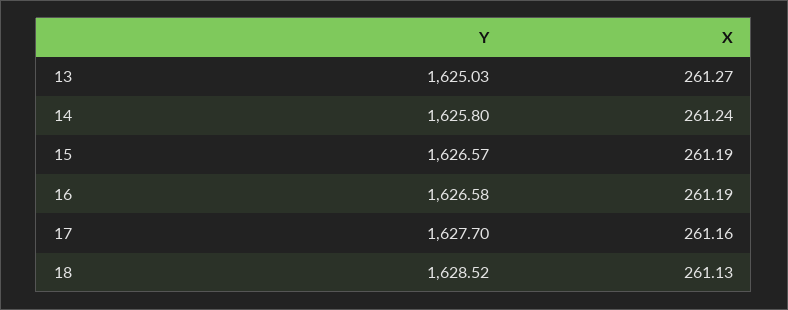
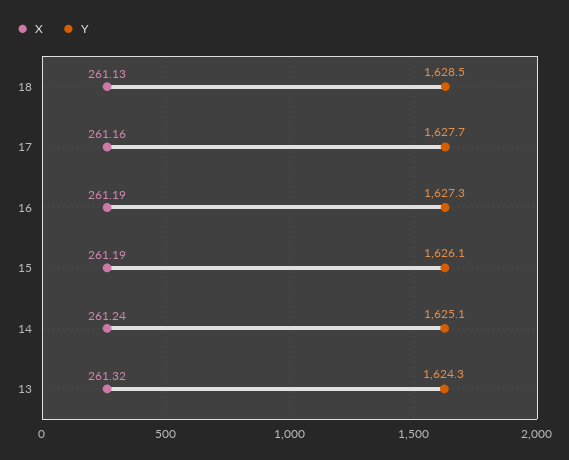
  {
    "Y": {
-     "13": 1625.03,
+     "13": 1624.3,
-     "14": 1625.8,
+     "14": 1625.1,
-     "15": 1626.57,
+     "15": 1626.1,
-     "16": 1626.58,
+     "16": 1627.3,
      "17": 1627.7,
      "18": 1628.52
    },
    "X": {
-     "13": 261.27,
+     "13": 261.32,
      "14": 261.24,
      "15": 261.19,
      "16": 261.19,
      "17": 261.16,
      "18": 261.13
    }
  }

